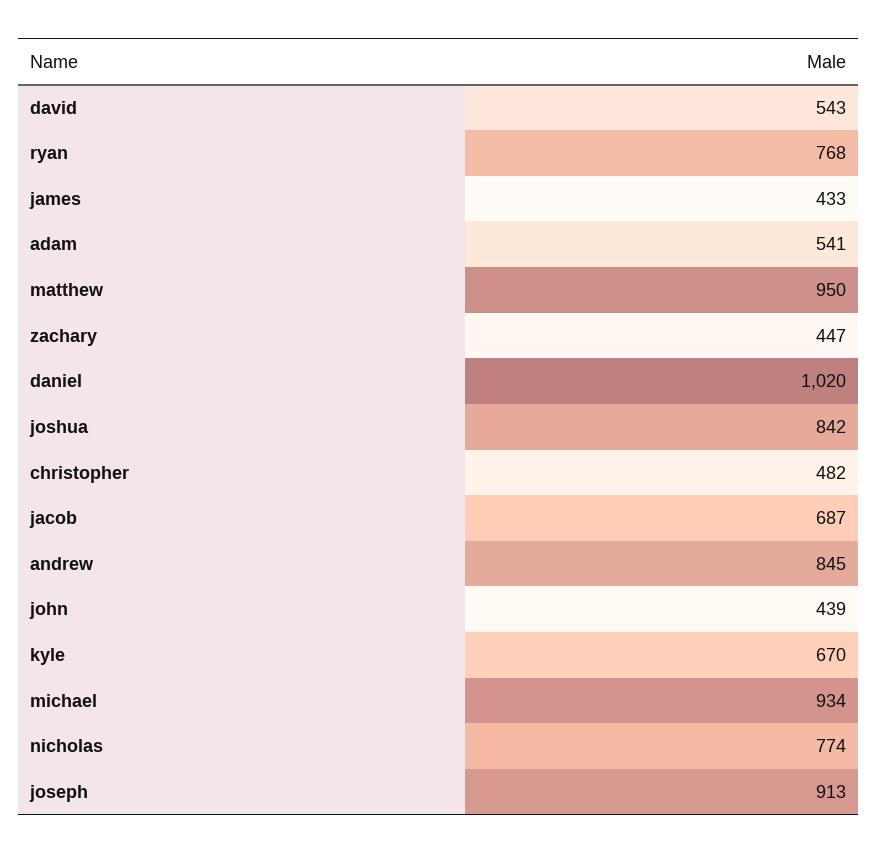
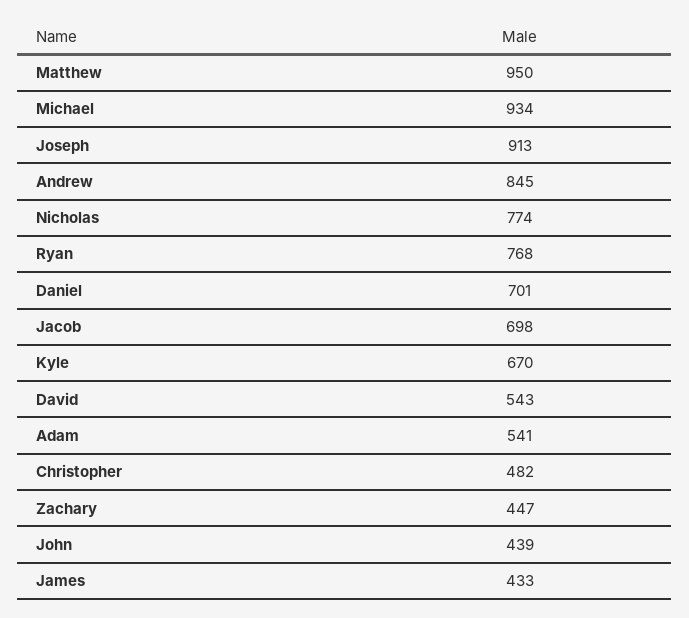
  {
    "david": 543,
    "ryan": 768,
    "james": 433,
    "adam": 541,
    "matthew": 950,
    "zachary": 447,
-   "daniel": 1020,
+   "daniel": 701,
-   "joshua": 842,
    "christopher": 482,
-   "jacob": 687,
+   "jacob": 698,
    "andrew": 845,
    "john": 439,
    "kyle": 670,
    "michael": 934,
    "nicholas": 774,
    "joseph": 913
  }

